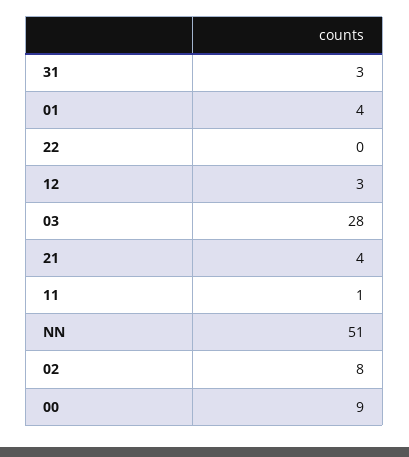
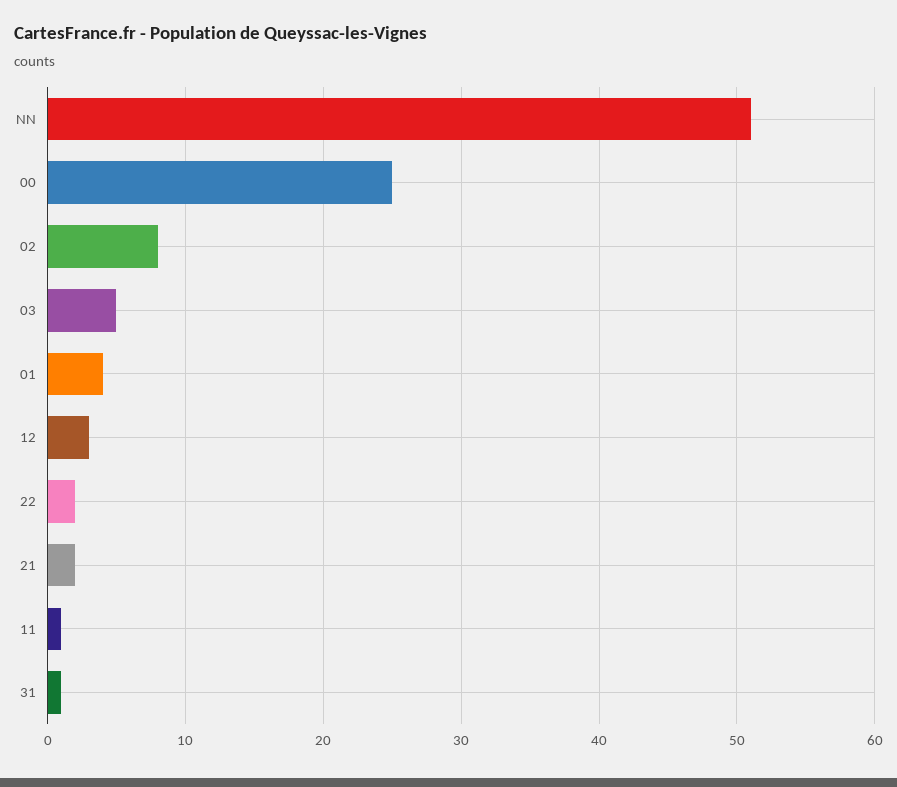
  {
-   "31": 3,
+   "31": 1,
    "01": 4,
-   "22": 0,
+   "22": 2,
    "12": 3,
-   "03": 28,
+   "03": 5,
-   "21": 4,
+   "21": 2,
    "11": 1,
    "NN": 51,
    "02": 8,
-   "00": 9
+   "00": 25
  }

